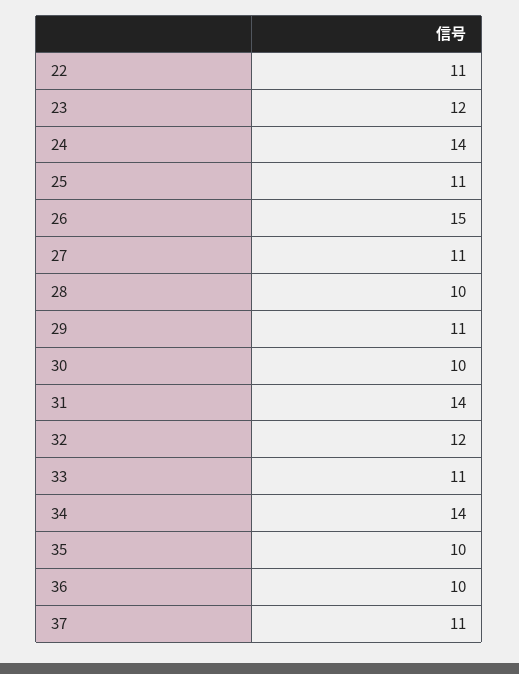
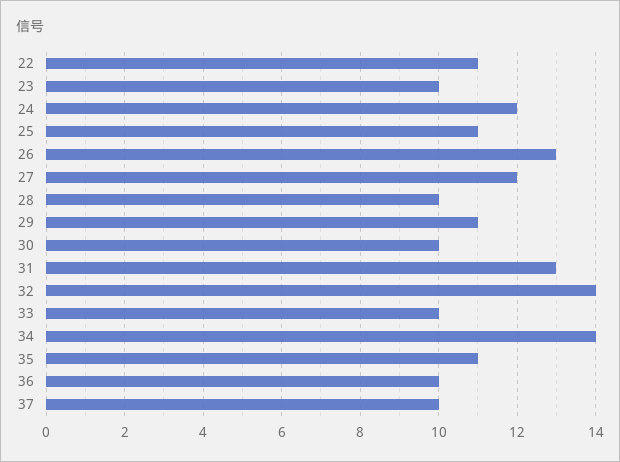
  {
    "22": 11,
-   "23": 12,
+   "23": 10,
-   "24": 14,
+   "24": 12,
    "25": 11,
-   "26": 15,
+   "26": 13,
-   "27": 11,
+   "27": 12,
    "28": 10,
    "29": 11,
    "30": 10,
-   "31": 14,
+   "31": 13,
-   "32": 12,
+   "32": 14,
-   "33": 11,
+   "33": 10,
    "34": 14,
-   "35": 10,
+   "35": 11,
    "36": 10,
-   "37": 11
+   "37": 10
  }

